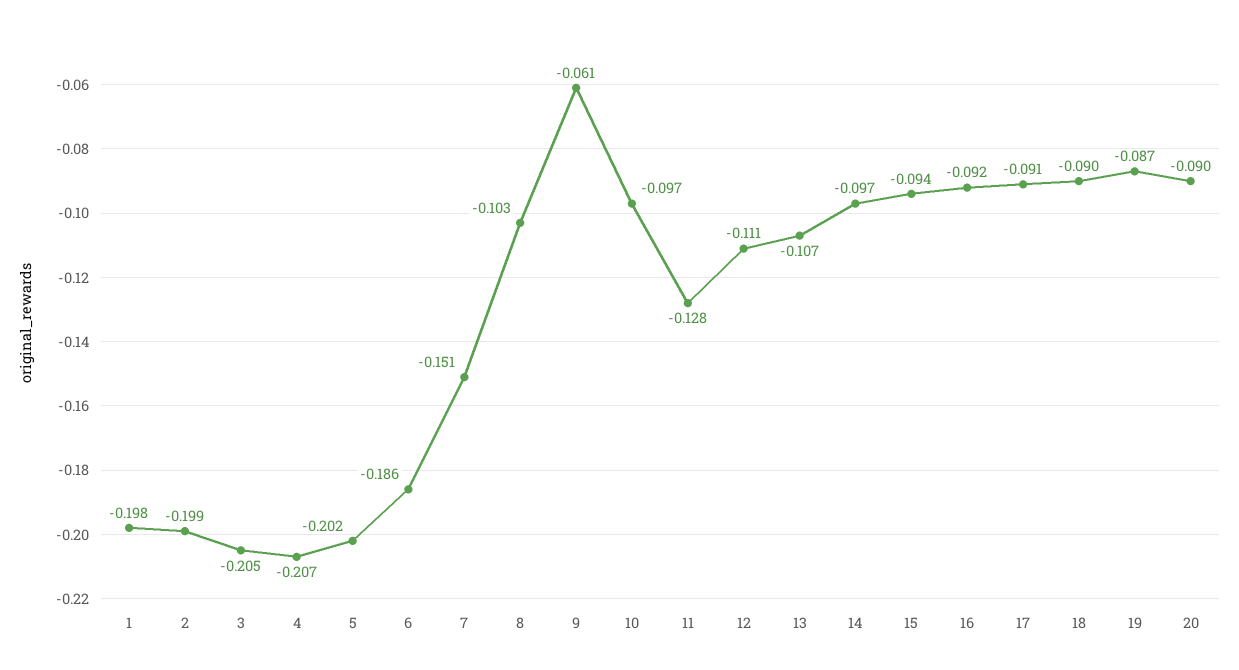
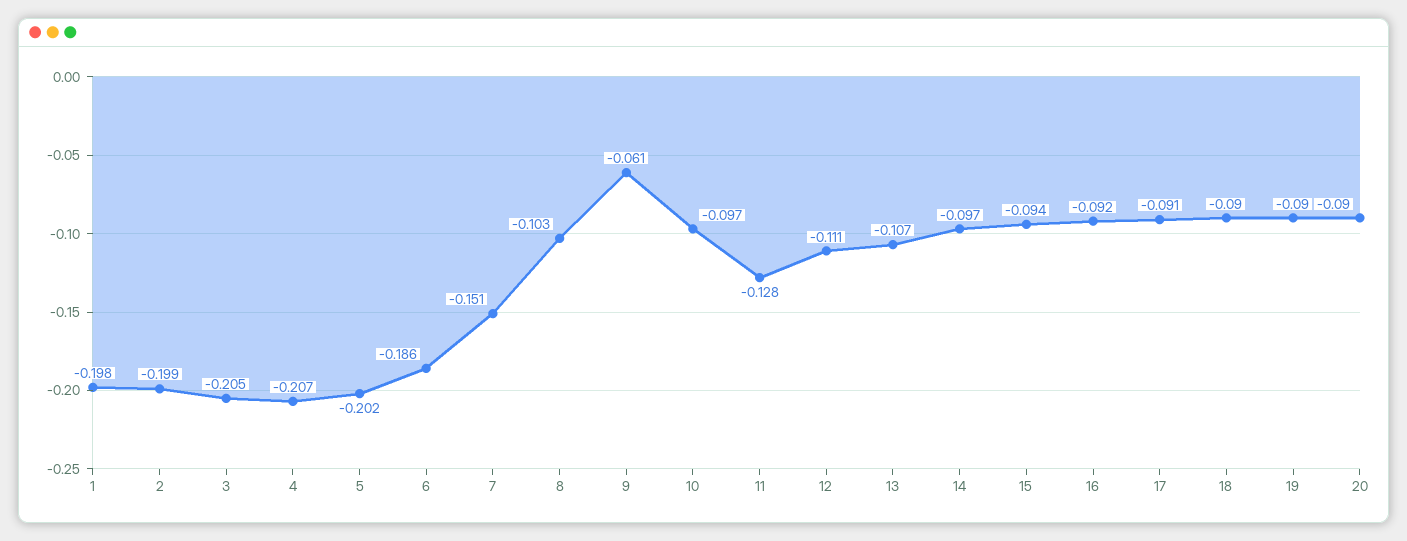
  {
    "1": -0.198,
    "2": -0.199,
    "3": -0.205,
    "4": -0.207,
    "5": -0.202,
    "6": -0.186,
    "7": -0.151,
    "8": -0.103,
    "9": -0.061,
    "10": -0.097,
    "11": -0.128,
    "12": -0.111,
    "13": -0.107,
    "14": -0.097,
    "15": -0.094,
    "16": -0.092,
    "17": -0.091,
    "18": -0.09,
-   "19": -0.087,
+   "19": -0.09,
    "20": -0.09
  }

